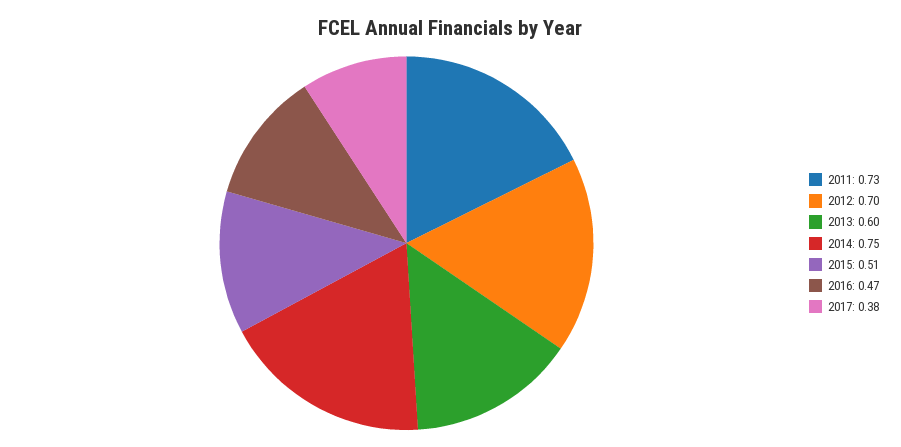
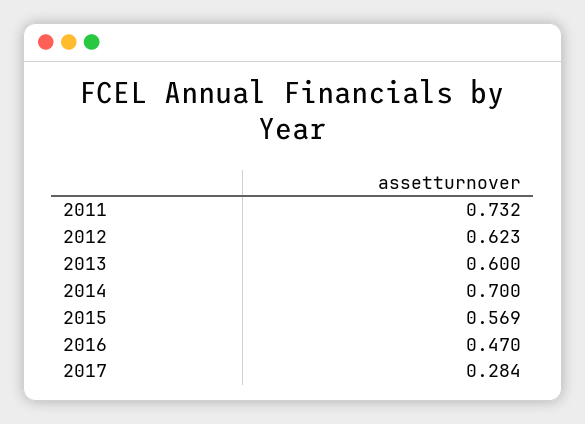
  {
    "2011": 0.732,
-   "2012": 0.7,
+   "2012": 0.623,
    "2013": 0.6,
-   "2014": 0.75,
+   "2014": 0.7,
-   "2015": 0.51,
+   "2015": 0.569,
    "2016": 0.47,
-   "2017": 0.38
+   "2017": 0.284
  }

